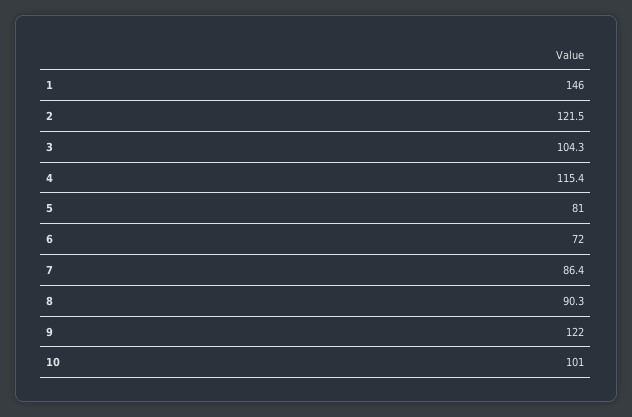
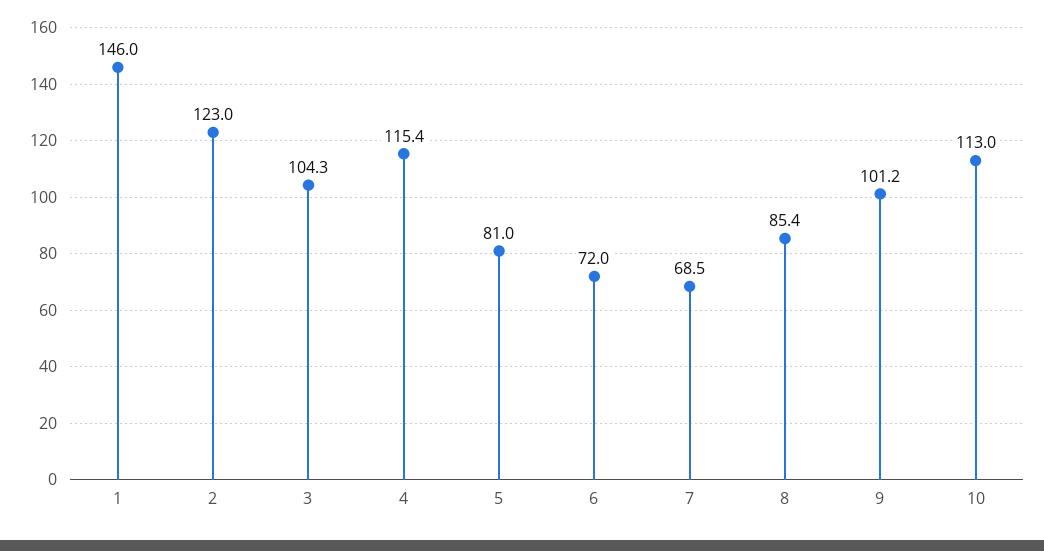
  {
    "1": 146,
-   "2": 121.5,
+   "2": 123,
    "3": 104.3,
    "4": 115.4,
    "5": 81,
    "6": 72,
-   "7": 86.4,
+   "7": 68.5,
-   "8": 90.3,
+   "8": 85.4,
-   "9": 122,
+   "9": 101.2,
-   "10": 101
+   "10": 113
  }

